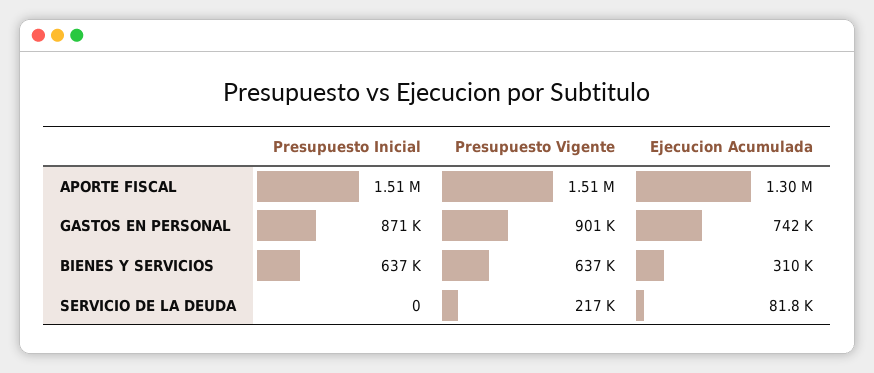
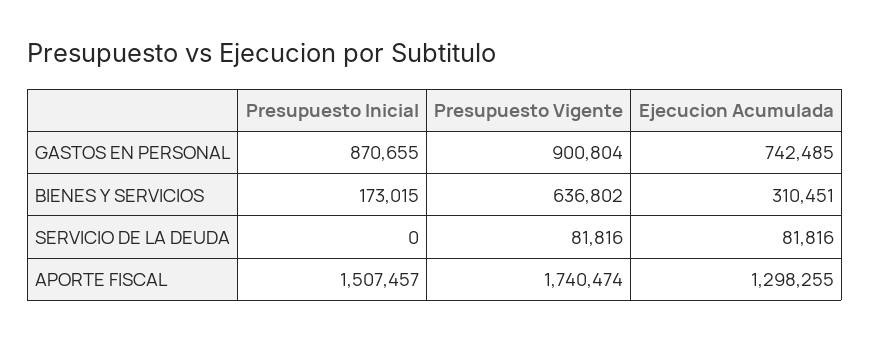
  {
    "Presupuesto Inicial": {
      "APORTE FISCAL": 1507457,
      "GASTOS EN PERSONAL": 870655,
-     "BIENES Y SERVICIOS": 637000,
+     "BIENES Y SERVICIOS": 173015,
      "SERVICIO DE LA DEUDA": 0
    },
    "Presupuesto Vigente": {
-     "APORTE FISCAL": 1510000,
+     "APORTE FISCAL": 1740474,
      "GASTOS EN PERSONAL": 900804,
      "BIENES Y SERVICIOS": 636802,
-     "SERVICIO DE LA DEUDA": 217000
+     "SERVICIO DE LA DEUDA": 81816
    },
    "Ejecucion Acumulada": {
      "APORTE FISCAL": 1298255,
      "GASTOS EN PERSONAL": 742485,
      "BIENES Y SERVICIOS": 310451,
      "SERVICIO DE LA DEUDA": 81816
    }
  }

